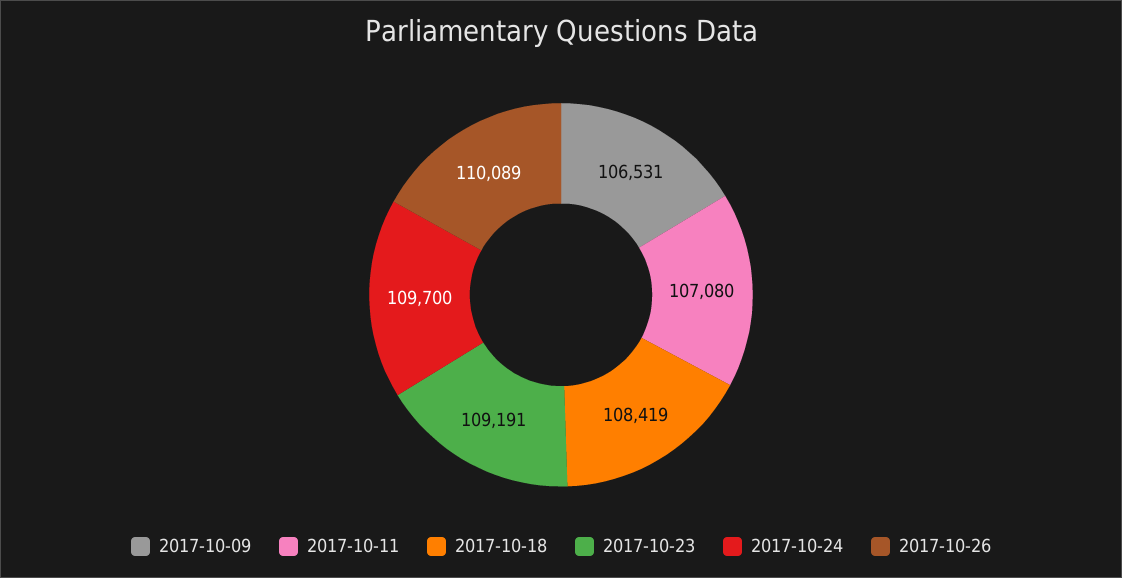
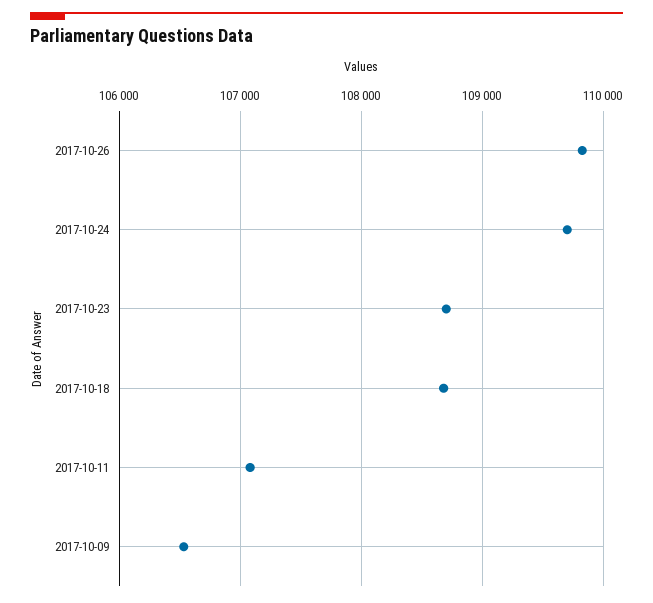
  {
    "2017-10-09": 106531,
    "2017-10-11": 107080,
-   "2017-10-18": 108419,
+   "2017-10-18": 108700,
-   "2017-10-23": 109191,
+   "2017-10-23": 108700,
    "2017-10-24": 109700,
-   "2017-10-26": 110089
+   "2017-10-26": 109800
  }

